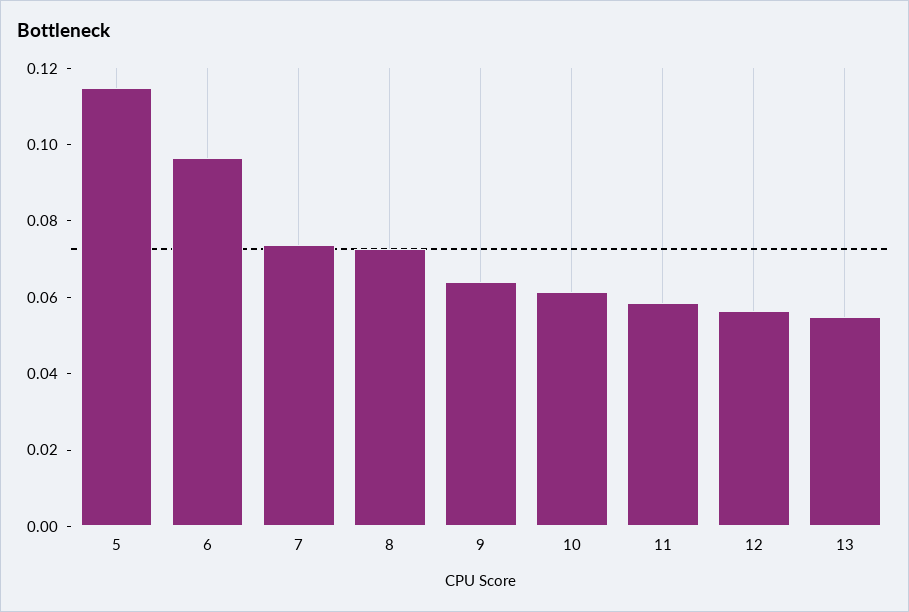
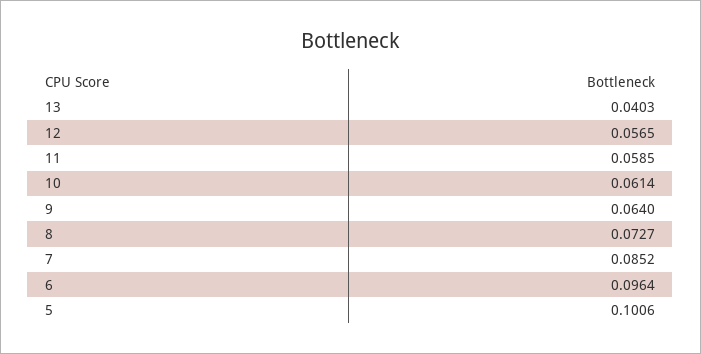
  {
-   "5": 0.115,
+   "5": 0.1006,
    "6": 0.0964,
-   "7": 0.075,
+   "7": 0.0852,
    "8": 0.0727,
    "9": 0.064,
    "10": 0.0614,
    "11": 0.0585,
    "12": 0.0565,
-   "13": 0.055
+   "13": 0.0403
  }

